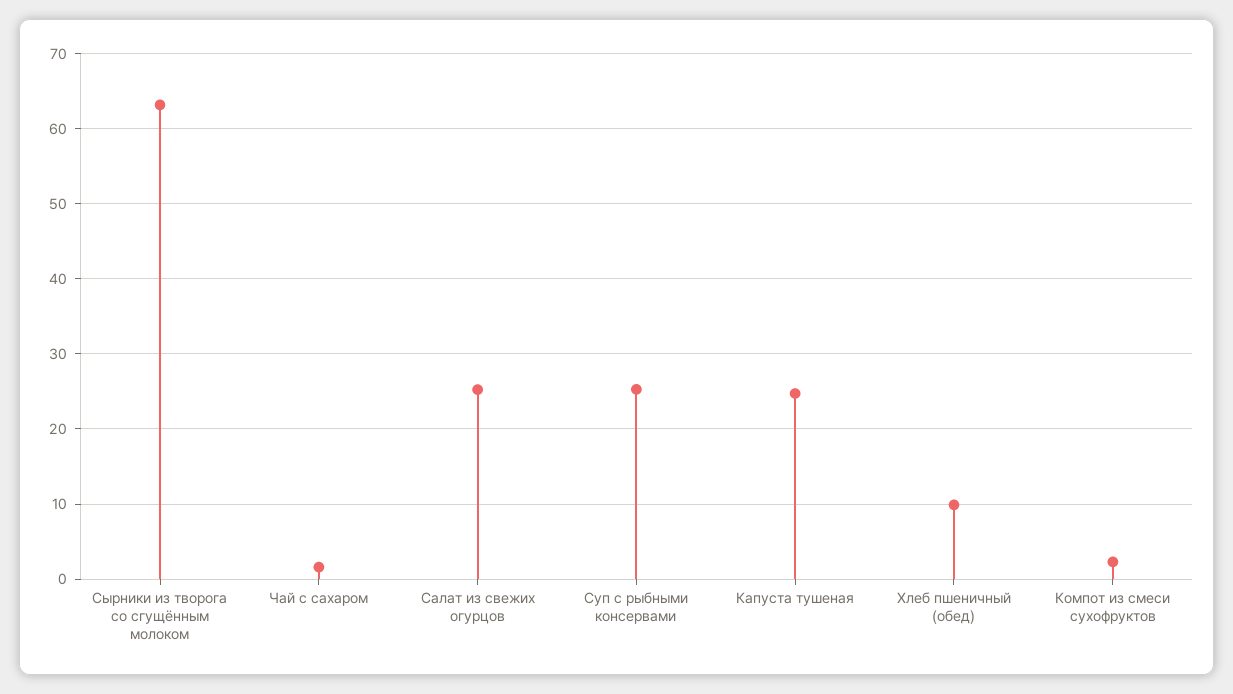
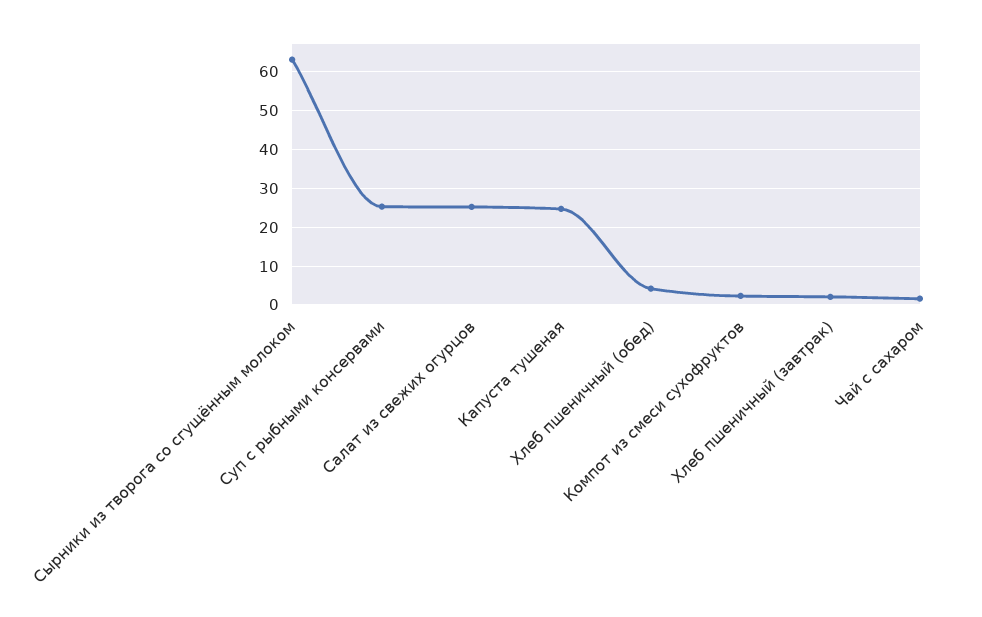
  {
    "Сырники из творога со сгущённым молоком": 63,
    "Чай с сахаром": 2,
    "Салат из свежих огурцов": 25,
    "Суп с рыбными консервами": 25,
    "Капуста тушеная": 25,
-   "Хлеб пшеничный (обед)": 10,
+   "Хлеб пшеничный (обед)": 4,
-   "Компот из смеси сухофруктов": 2
+   "Компот из смеси сухофруктов": 2,
+   "Хлеб пшеничный (завтрак)": 2
  }

